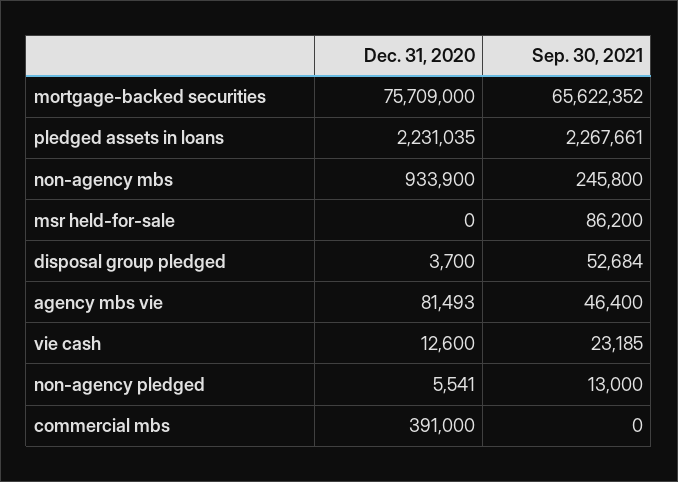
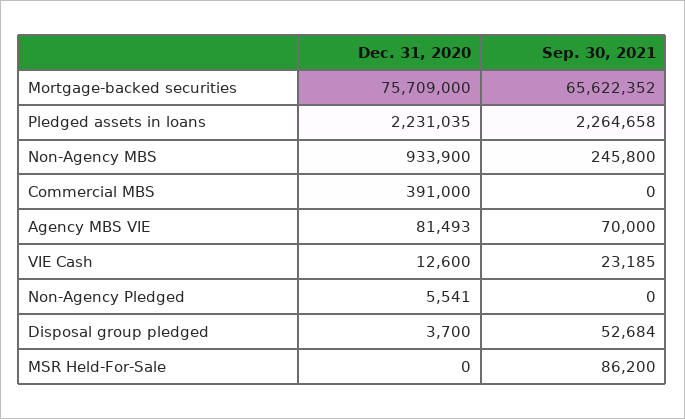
  {
    "Dec. 31, 2020": {
      "mortgage-backed securities": 75709000,
      "pledged assets in loans": 2231035,
      "non-agency mbs": 933900,
      "msr held-for-sale": 0,
      "disposal group pledged": 3700,
      "agency mbs vie": 81493,
      "vie cash": 12600,
      "non-agency pledged": 5541,
      "commercial mbs": 391000
    },
    "Sep. 30, 2021": {
      "mortgage-backed securities": 65622352,
-     "pledged assets in loans": 2267661,
+     "pledged assets in loans": 2264658,
      "non-agency mbs": 245800,
      "msr held-for-sale": 86200,
      "disposal group pledged": 52684,
-     "agency mbs vie": 46400,
+     "agency mbs vie": 70000,
      "vie cash": 23185,
-     "non-agency pledged": 13000,
+     "non-agency pledged": 0,
      "commercial mbs": 0
    }
  }

